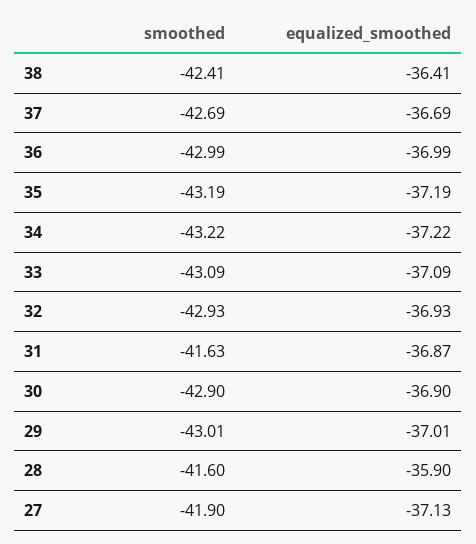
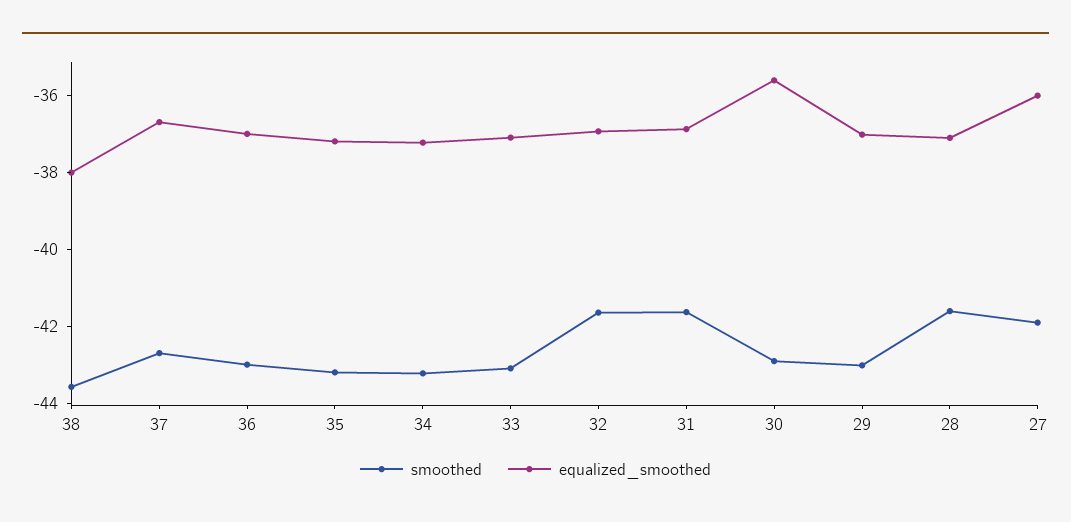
  {
    "smoothed": {
-     "38": -42.41,
+     "38": -43.5,
      "37": -42.69,
      "36": -42.99,
      "35": -43.19,
      "34": -43.22,
      "33": -43.09,
-     "32": -42.93,
+     "32": -41.5,
      "31": -41.63,
      "30": -42.9,
      "29": -43.01,
      "28": -41.6,
      "27": -41.9
    },
    "equalized_smoothed": {
-     "38": -36.41,
+     "38": -38,
      "37": -36.69,
      "36": -36.99,
      "35": -37.19,
      "34": -37.22,
      "33": -37.09,
      "32": -36.93,
      "31": -36.87,
-     "30": -36.9,
+     "30": -35.5,
      "29": -37.01,
-     "28": -35.9,
+     "28": -37,
-     "27": -37.13
+     "27": -36
    }
  }

